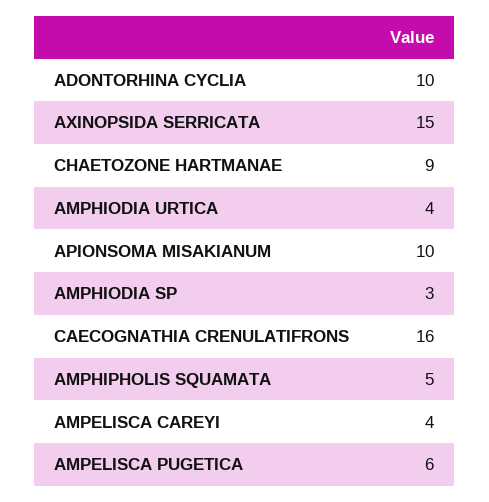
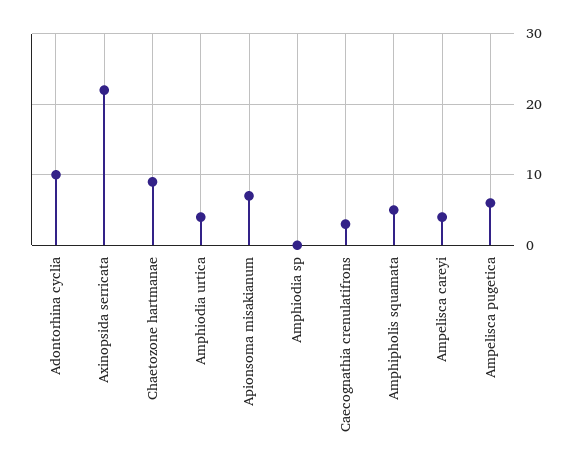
  {
    "ADONTORHINA CYCLIA": 10,
-   "AXINOPSIDA SERRICATA": 15,
+   "AXINOPSIDA SERRICATA": 22,
    "CHAETOZONE HARTMANAE": 9,
    "AMPHIODIA URTICA": 4,
-   "APIONSOMA MISAKIANUM": 10,
+   "APIONSOMA MISAKIANUM": 7,
-   "AMPHIODIA SP": 3,
+   "AMPHIODIA SP": 0,
-   "CAECOGNATHIA CRENULATIFRONS": 16,
+   "CAECOGNATHIA CRENULATIFRONS": 3,
    "AMPHIPHOLIS SQUAMATA": 5,
    "AMPELISCA CAREYI": 4,
    "AMPELISCA PUGETICA": 6
  }

